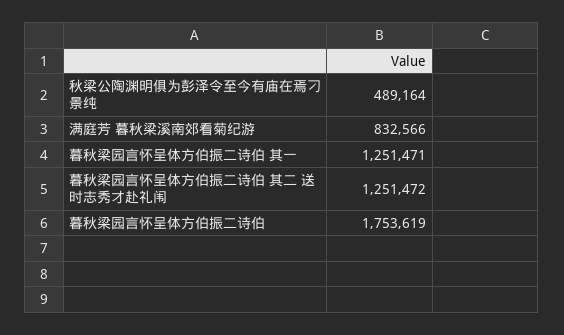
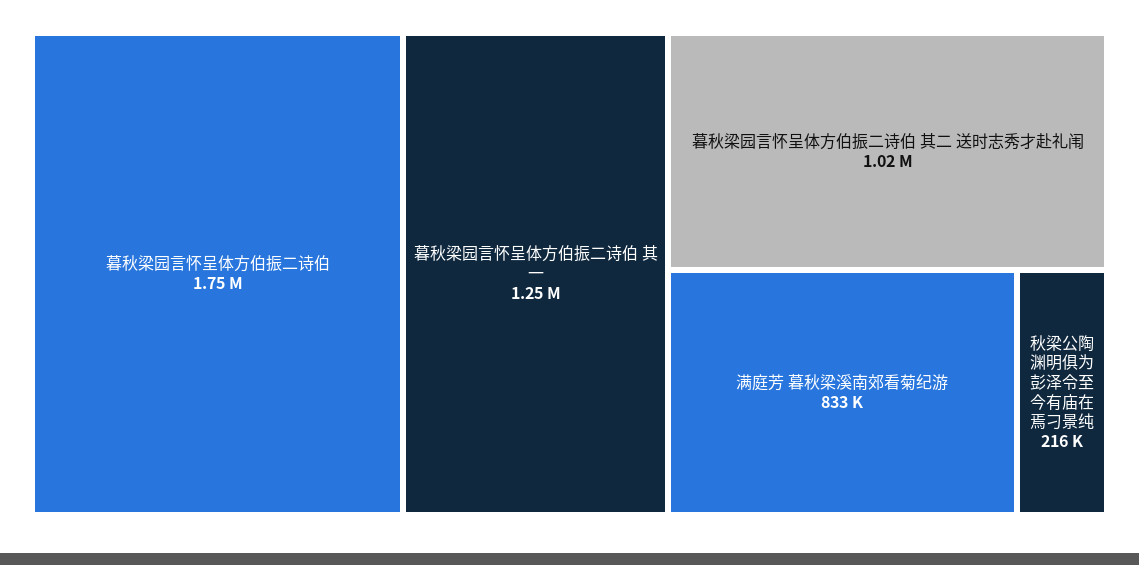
  {
-   "秋梁公陶渊明俱为彭泽令至今有庙在焉刁景纯": 489164,
+   "秋梁公陶渊明俱为彭泽令至今有庙在焉刁景纯": 216000,
    "满庭芳 暮秋梁溪南郊看菊纪游": 832566,
    "暮秋梁园言怀呈体方伯振二诗伯 其一": 1251471,
-   "暮秋梁园言怀呈体方伯振二诗伯 其二 送时志秀才赴礼闱": 1251472,
+   "暮秋梁园言怀呈体方伯振二诗伯 其二 送时志秀才赴礼闱": 1020000,
    "暮秋梁园言怀呈体方伯振二诗伯": 1753619
  }

